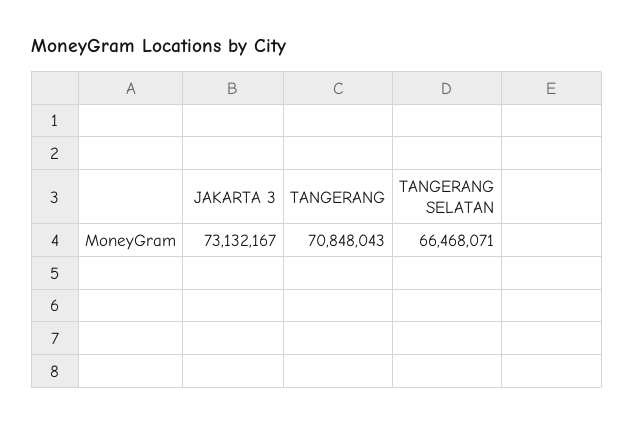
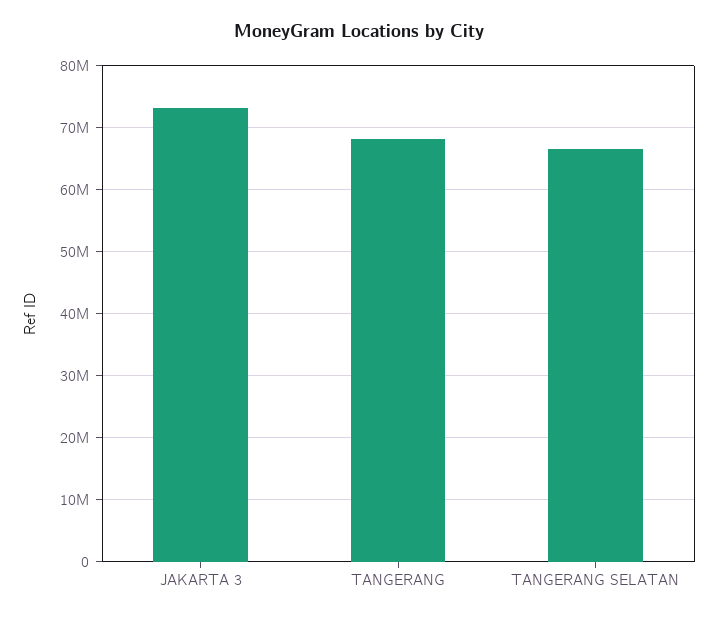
  {
    "JAKARTA 3": 73132167,
-   "TANGERANG": 70848043,
+   "TANGERANG": 68000000,
    "TANGERANG SELATAN": 66468071
  }

